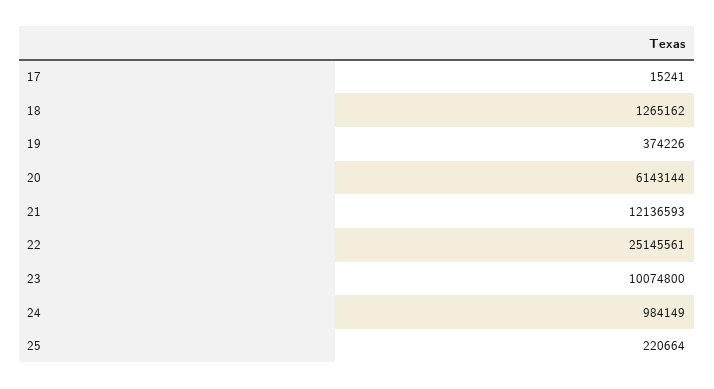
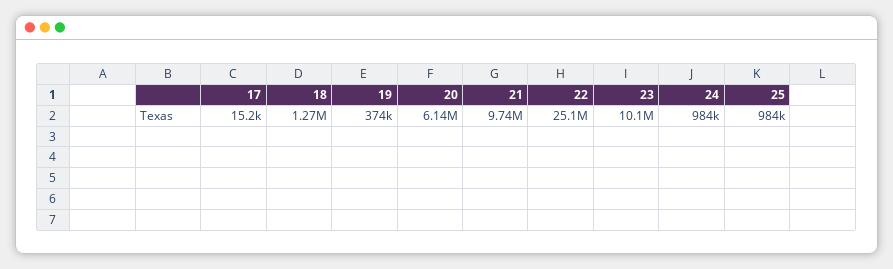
  {
    "17": 15241,
    "18": 1265162,
    "19": 374226,
    "20": 6143144,
-   "21": 12136593,
+   "21": 9740000,
    "22": 25145561,
    "23": 10074800,
    "24": 984149,
-   "25": 220664
+   "25": 984000
  }

